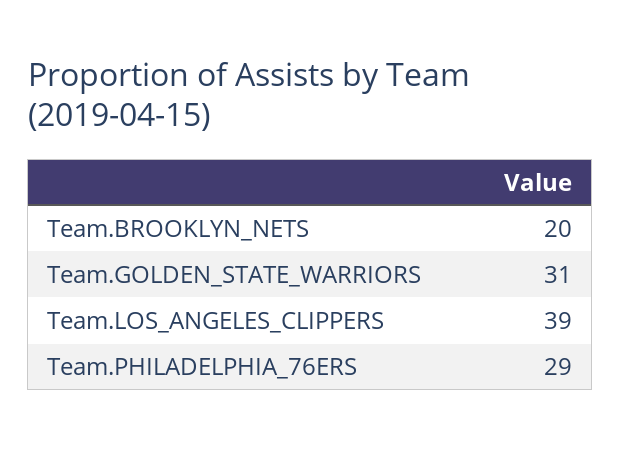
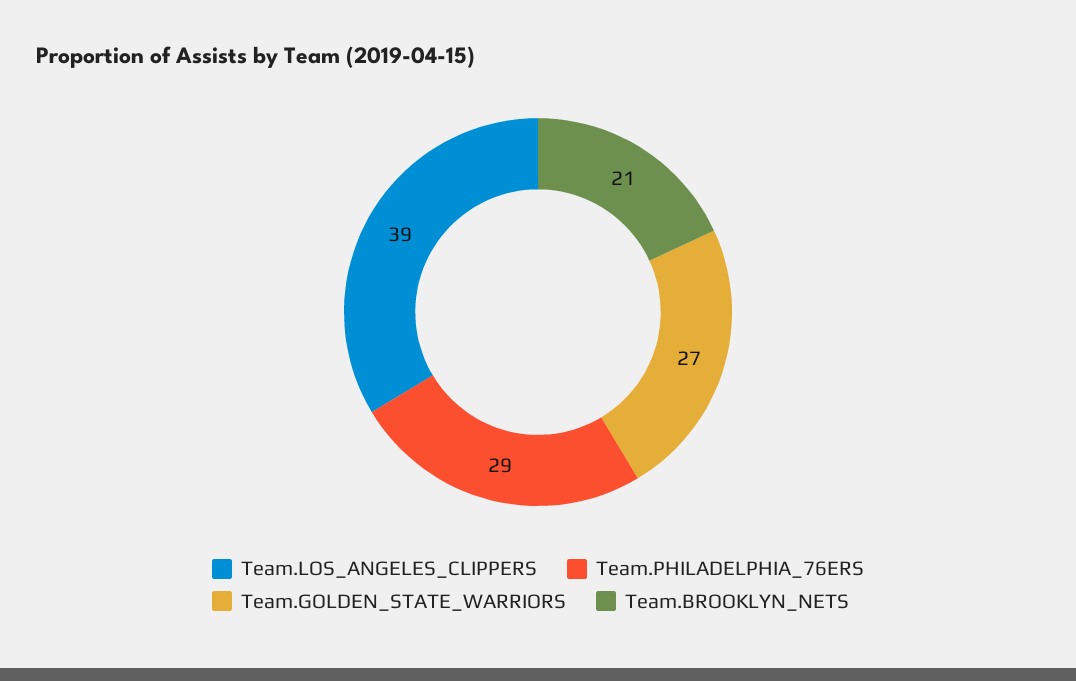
  {
-   "Team.BROOKLYN_NETS": 20,
+   "Team.BROOKLYN_NETS": 21,
-   "Team.GOLDEN_STATE_WARRIORS": 31,
+   "Team.GOLDEN_STATE_WARRIORS": 27,
    "Team.LOS_ANGELES_CLIPPERS": 39,
    "Team.PHILADELPHIA_76ERS": 29
  }

